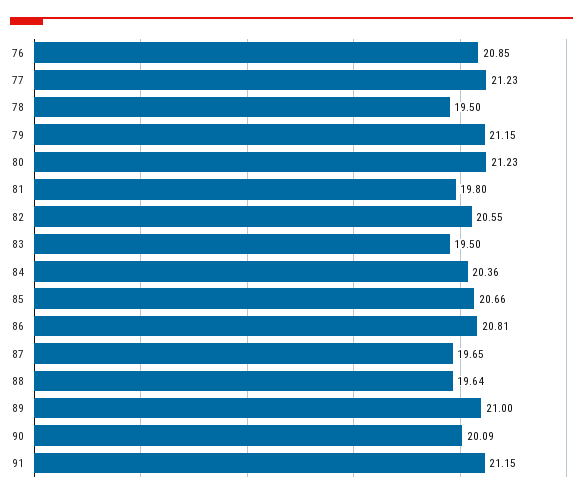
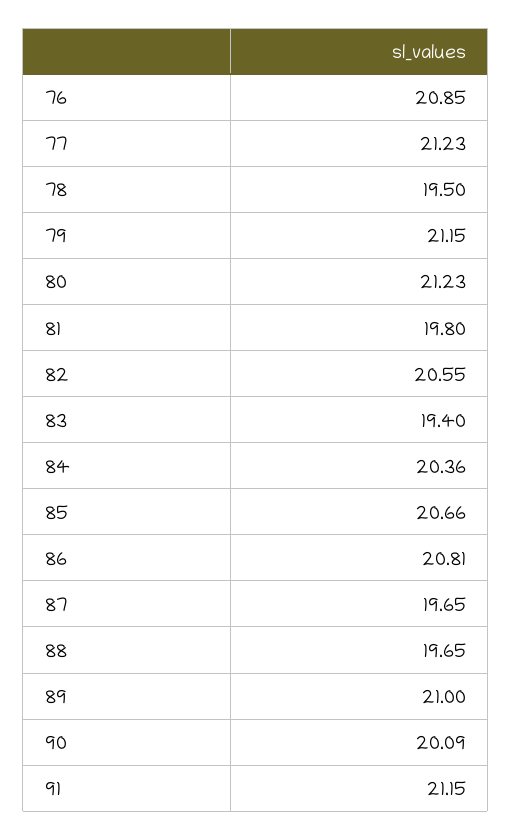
  {
    "76": 20.85,
    "77": 21.23,
    "78": 19.5,
    "79": 21.15,
    "80": 21.23,
    "81": 19.8,
    "82": 20.55,
-   "83": 19.5,
+   "83": 19.4,
    "84": 20.36,
    "85": 20.66,
    "86": 20.81,
    "87": 19.65,
-   "88": 19.64,
+   "88": 19.65,
    "89": 21,
    "90": 20.09,
    "91": 21.15
  }

